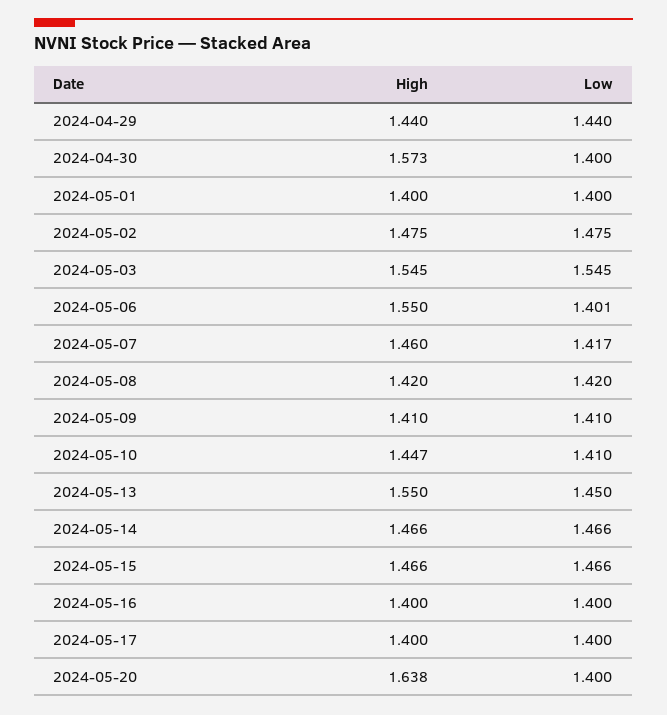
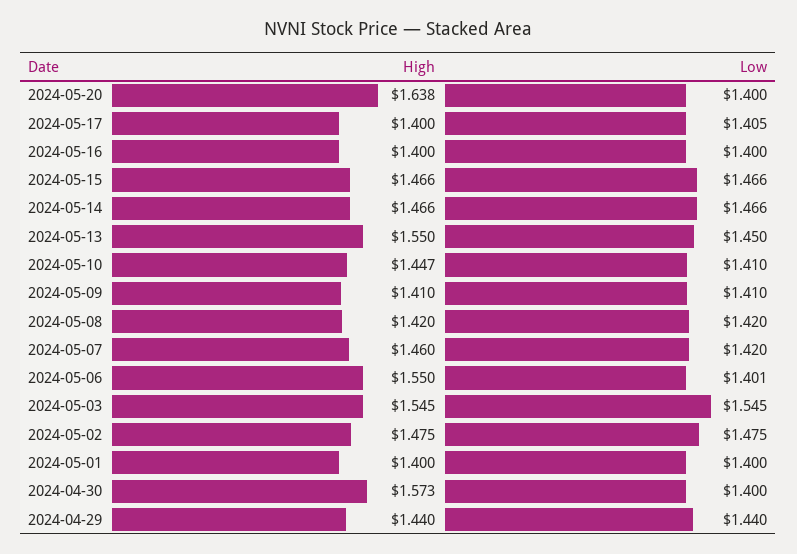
  {
    "High": {
      "2024-04-29": 1.44,
      "2024-04-30": 1.573,
      "2024-05-01": 1.4,
      "2024-05-02": 1.475,
      "2024-05-03": 1.545,
      "2024-05-06": 1.55,
      "2024-05-07": 1.46,
      "2024-05-08": 1.42,
      "2024-05-09": 1.41,
      "2024-05-10": 1.447,
      "2024-05-13": 1.55,
      "2024-05-14": 1.466,
      "2024-05-15": 1.466,
      "2024-05-16": 1.4,
      "2024-05-17": 1.4,
      "2024-05-20": 1.638
    },
    "Low": {
      "2024-04-29": 1.44,
      "2024-04-30": 1.4,
      "2024-05-01": 1.4,
      "2024-05-02": 1.475,
      "2024-05-03": 1.545,
      "2024-05-06": 1.401,
-     "2024-05-07": 1.417,
+     "2024-05-07": 1.42,
      "2024-05-08": 1.42,
      "2024-05-09": 1.41,
      "2024-05-10": 1.41,
      "2024-05-13": 1.45,
      "2024-05-14": 1.466,
      "2024-05-15": 1.466,
      "2024-05-16": 1.4,
-     "2024-05-17": 1.4,
+     "2024-05-17": 1.405,
      "2024-05-20": 1.4
    }
  }

